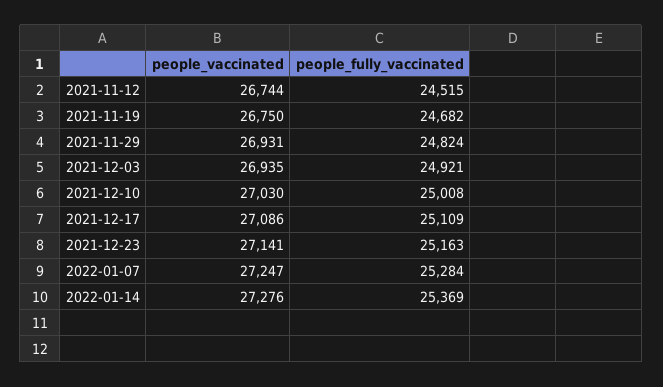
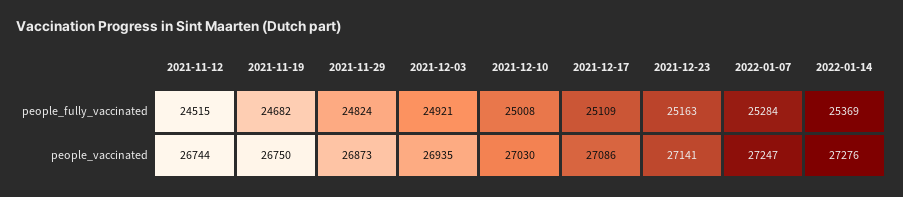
  {
    "people_vaccinated": {
      "2021-11-12": 26744,
      "2021-11-19": 26750,
-     "2021-11-29": 26931,
+     "2021-11-29": 26873,
      "2021-12-03": 26935,
      "2021-12-10": 27030,
      "2021-12-17": 27086,
      "2021-12-23": 27141,
      "2022-01-07": 27247,
      "2022-01-14": 27276
    },
    "people_fully_vaccinated": {
      "2021-11-12": 24515,
      "2021-11-19": 24682,
      "2021-11-29": 24824,
      "2021-12-03": 24921,
      "2021-12-10": 25008,
      "2021-12-17": 25109,
      "2021-12-23": 25163,
      "2022-01-07": 25284,
      "2022-01-14": 25369
    }
  }

